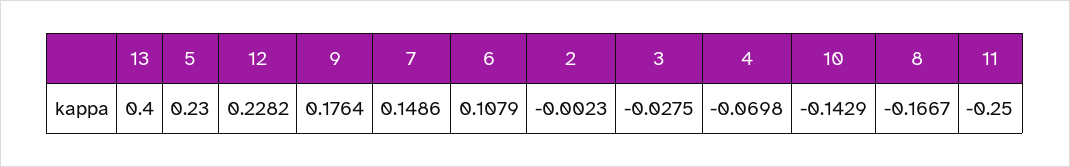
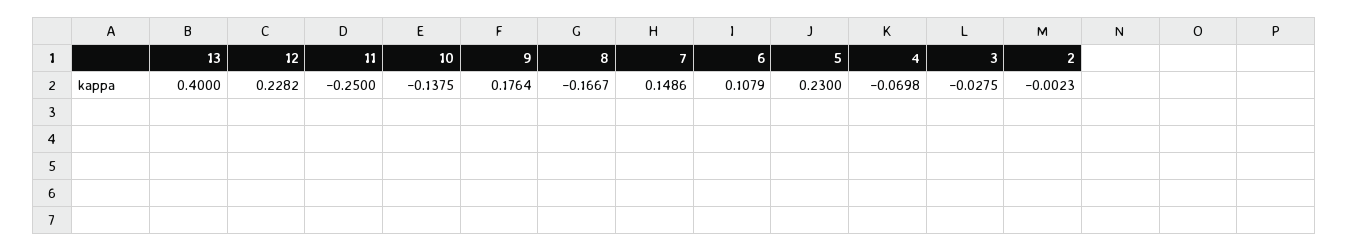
  {
    "13": 0.4,
    "5": 0.23,
    "12": 0.2282,
    "9": 0.1764,
    "7": 0.1486,
    "6": 0.1079,
    "2": -0.0023,
    "3": -0.0275,
    "4": -0.0698,
-   "10": -0.1429,
+   "10": -0.1375,
    "8": -0.1667,
    "11": -0.25
  }

